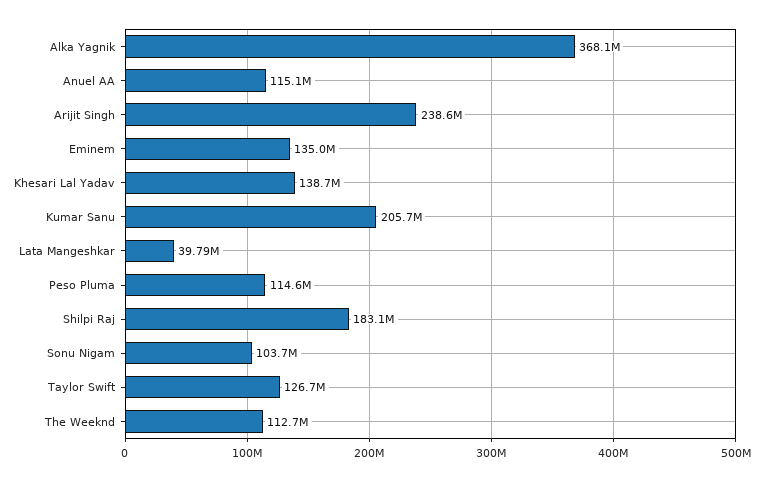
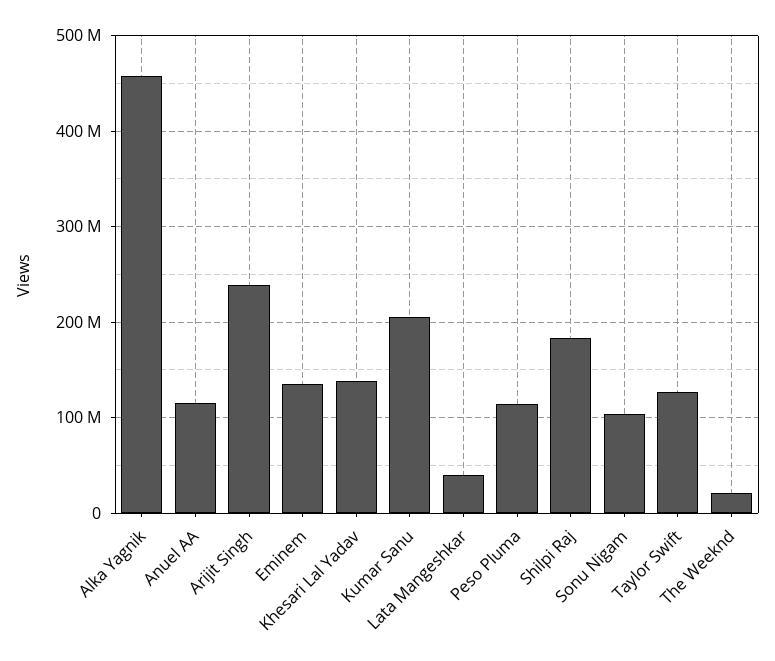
  {
-   "Alka Yagnik": 368100000,
+   "Alka Yagnik": 460000000,
    "Anuel AA": 115100000,
    "Arijit Singh": 238600000,
    "Eminem": 135000000,
    "Khesari Lal Yadav": 138700000,
    "Kumar Sanu": 205700000,
    "Lata Mangeshkar": 39790000,
    "Peso Pluma": 114600000,
    "Shilpi Raj": 183100000,
    "Sonu Nigam": 103700000,
    "Taylor Swift": 126700000,
-   "The Weeknd": 112700000
+   "The Weeknd": 20000000
  }

